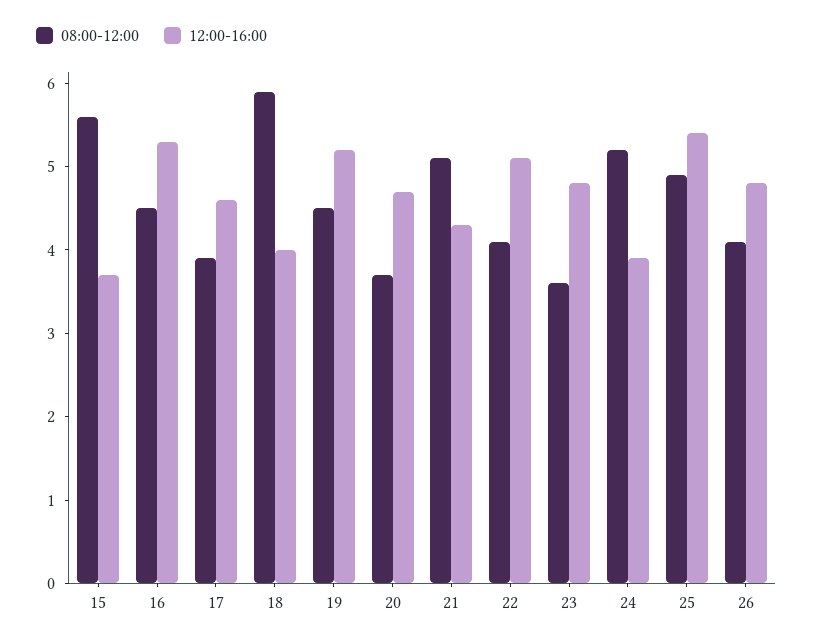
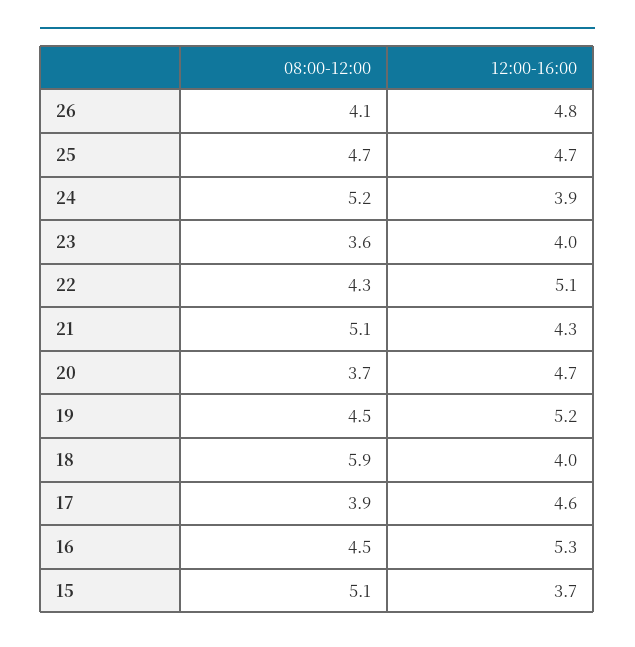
  {
    "08:00-12:00": {
-     "15": 5.6,
+     "15": 5.1,
      "16": 4.5,
      "17": 3.9,
      "18": 5.9,
      "19": 4.5,
      "20": 3.7,
      "21": 5.1,
-     "22": 4.1,
+     "22": 4.3,
      "23": 3.6,
      "24": 5.2,
-     "25": 4.9,
+     "25": 4.7,
      "26": 4.1
    },
    "12:00-16:00": {
      "15": 3.7,
      "16": 5.3,
      "17": 4.6,
      "18": 4,
      "19": 5.2,
      "20": 4.7,
      "21": 4.3,
      "22": 5.1,
-     "23": 4.8,
+     "23": 4,
      "24": 3.9,
-     "25": 5.4,
+     "25": 4.7,
      "26": 4.8
    }
  }

